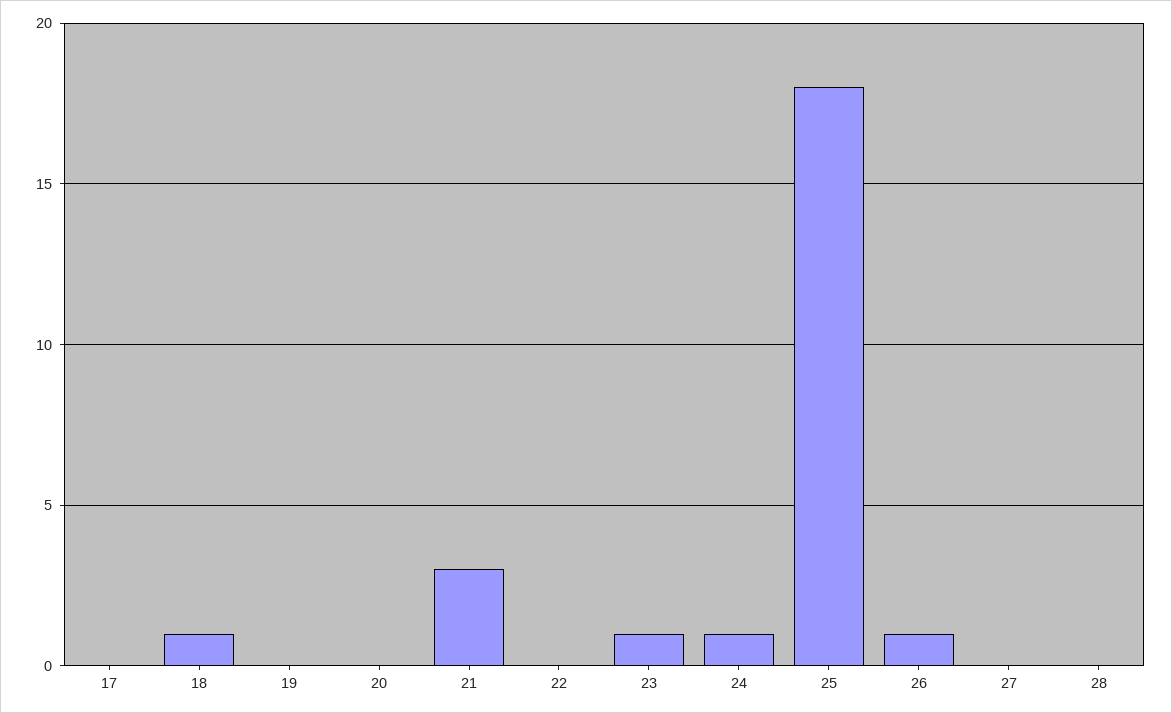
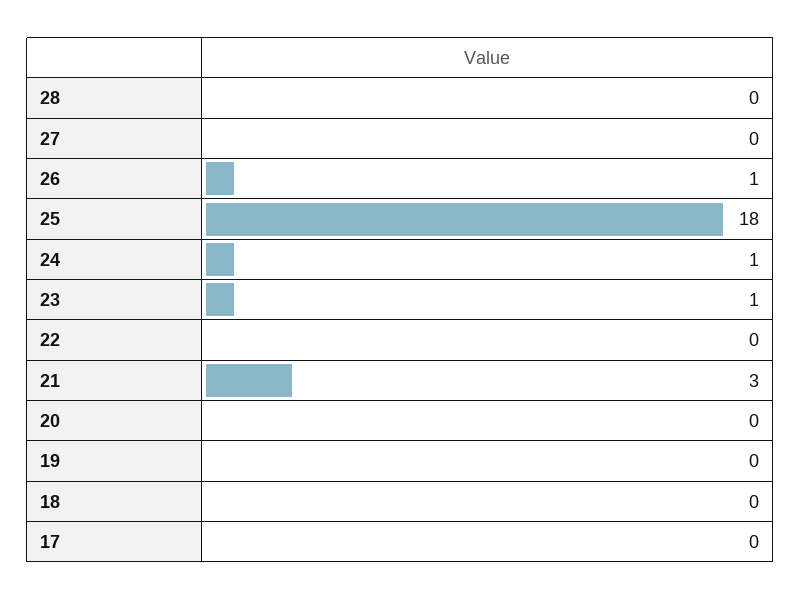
  {
    "17": 0,
-   "18": 1,
+   "18": 0,
    "19": 0,
    "20": 0,
    "21": 3,
    "22": 0,
    "23": 1,
    "24": 1,
    "25": 18,
    "26": 1,
    "27": 0,
    "28": 0
  }

